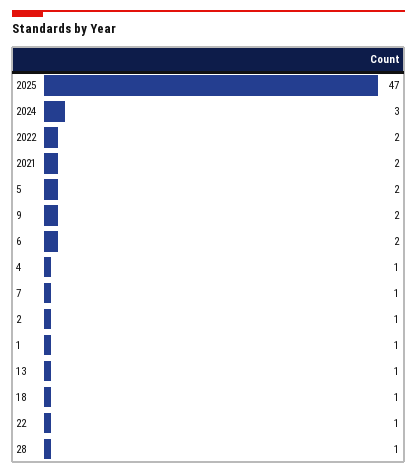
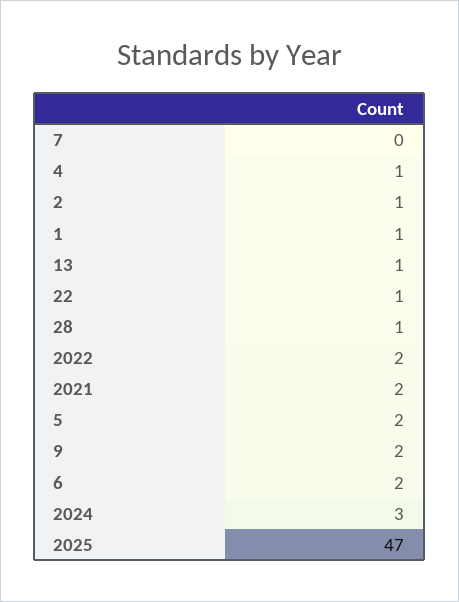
  {
    "2025": 47,
    "2024": 3,
    "2022": 2,
    "2021": 2,
    "5": 2,
    "9": 2,
    "6": 2,
    "4": 1,
-   "7": 1,
+   "7": 0,
    "2": 1,
    "1": 1,
    "13": 1,
-   "18": 1,
    "22": 1,
    "28": 1
  }

